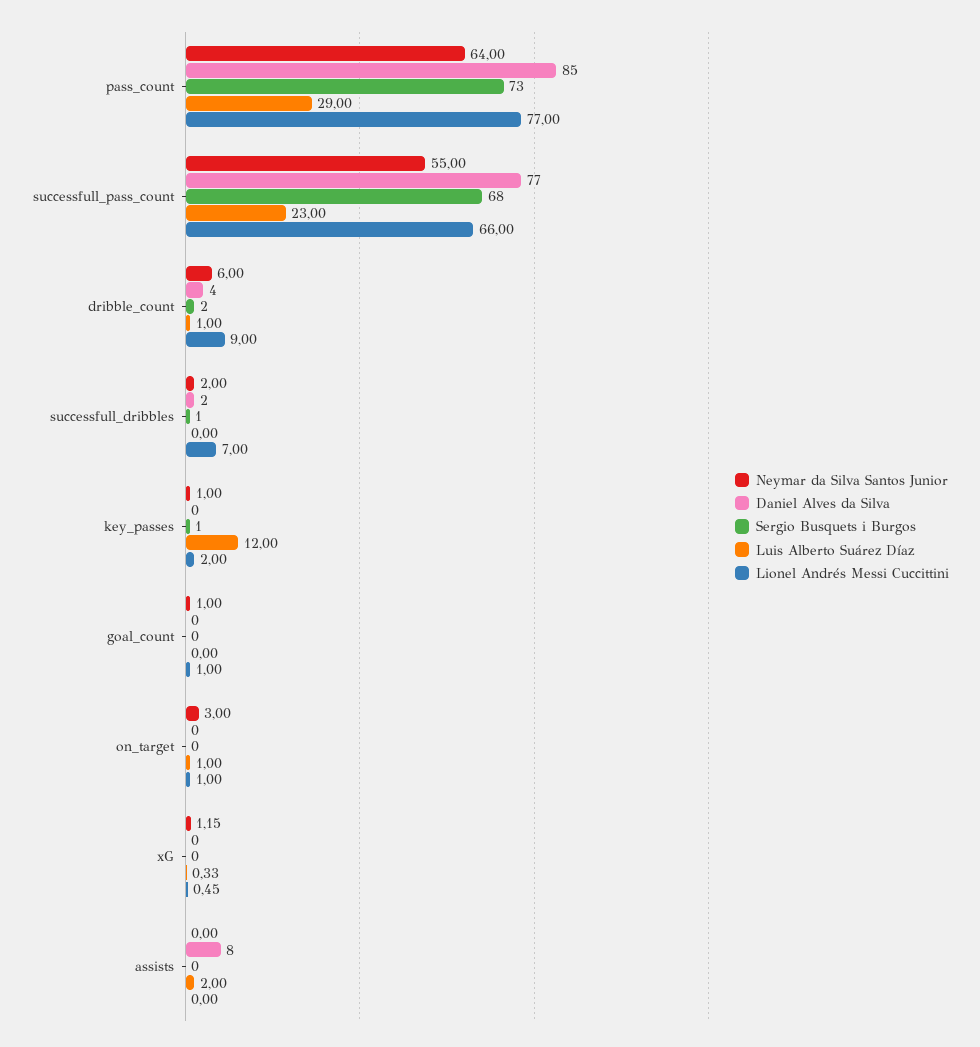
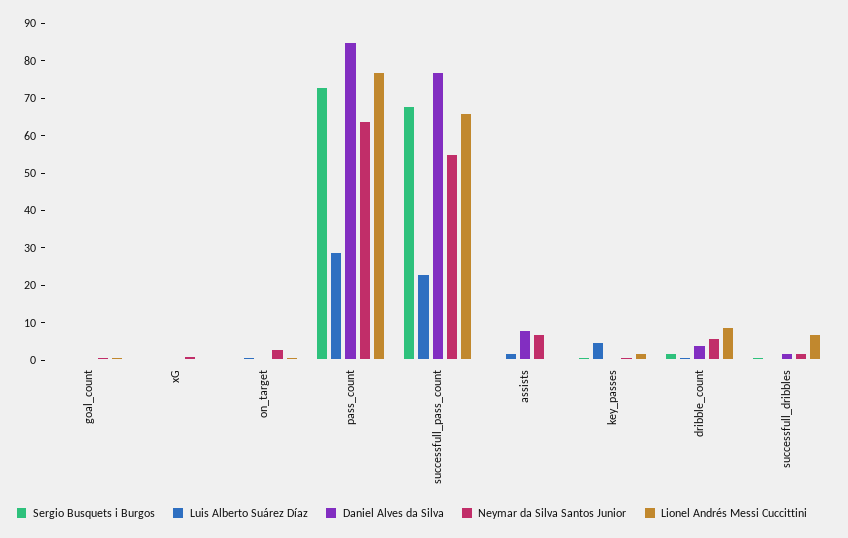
  {
    "Neymar da Silva Santos Junior": {
      "pass_count": 64,
      "successfull_pass_count": 55,
      "dribble_count": 6,
      "successfull_dribbles": 2,
      "key_passes": 1,
      "goal_count": 1,
      "on_target": 3,
      "xG": 1.15,
-     "assists": 0
+     "assists": 7.5
    },
    "Daniel Alves da Silva": {
      "pass_count": 85,
      "successfull_pass_count": 77,
      "dribble_count": 4,
      "successfull_dribbles": 2,
      "key_passes": 0,
      "goal_count": 0,
      "on_target": 0,
      "xG": 0,
      "assists": 8
    },
    "Sergio Busquets i Burgos": {
      "pass_count": 73,
      "successfull_pass_count": 68,
      "dribble_count": 2,
      "successfull_dribbles": 1,
      "key_passes": 1,
      "goal_count": 0,
      "on_target": 0,
      "xG": 0,
      "assists": 0
    },
    "Luis Alberto Suárez Díaz": {
      "pass_count": 29,
      "successfull_pass_count": 23,
      "dribble_count": 1,
      "successfull_dribbles": 0,
-     "key_passes": 12,
+     "key_passes": 5,
      "goal_count": 0,
      "on_target": 1,
      "xG": 0.33,
      "assists": 2
    },
    "Lionel Andrés Messi Cuccittini": {
      "pass_count": 77,
      "successfull_pass_count": 66,
      "dribble_count": 9,
      "successfull_dribbles": 7,
      "key_passes": 2,
      "goal_count": 1,
      "on_target": 1,
      "xG": 0.45,
      "assists": 0
    }
  }

